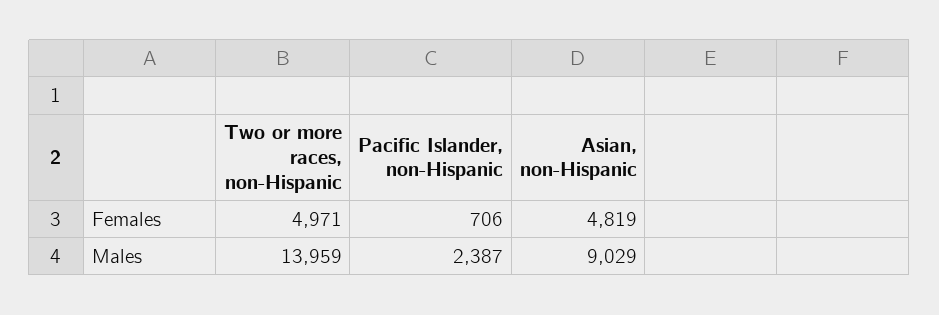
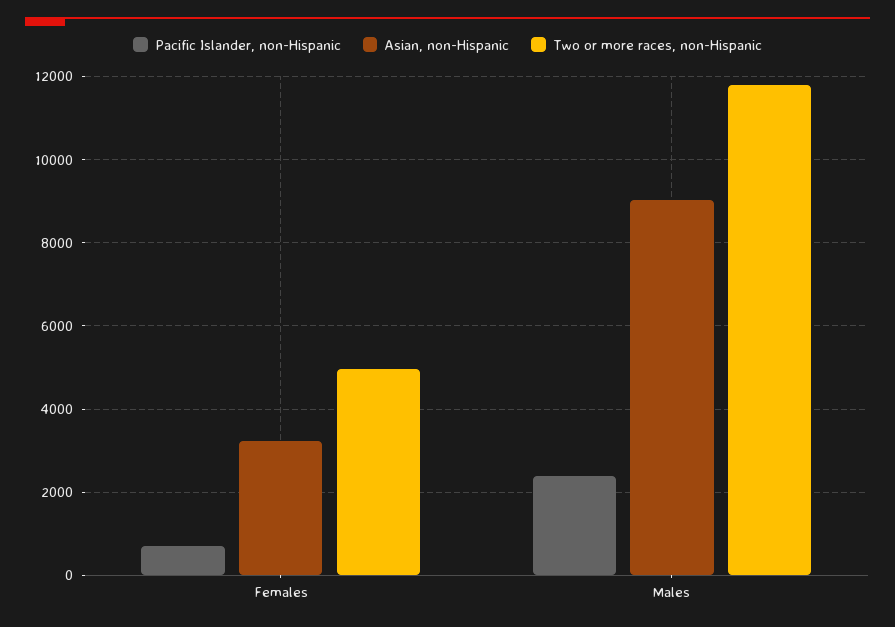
  {
    "Two or more races, non-Hispanic": {
      "Females": 4971,
-     "Males": 13959
+     "Males": 11800
    },
    "Pacific Islander, non-Hispanic": {
      "Females": 706,
      "Males": 2387
    },
    "Asian, non-Hispanic": {
-     "Females": 4819,
+     "Females": 3200,
      "Males": 9029
    }
  }

